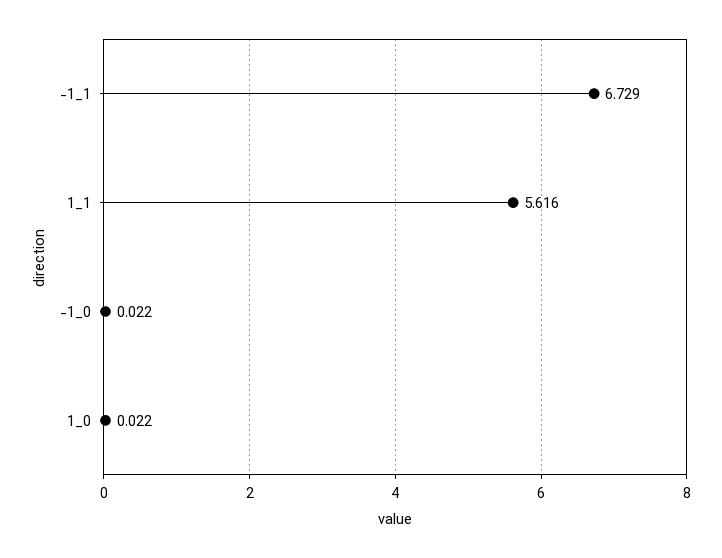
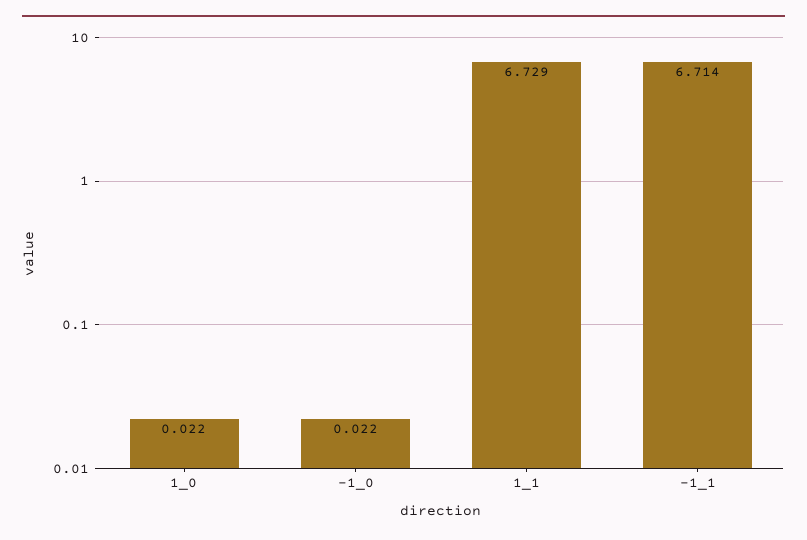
  {
-   "-1_1": 6.729,
+   "-1_1": 6.714,
-   "1_1": 5.616,
+   "1_1": 6.729,
    "-1_0": 0.022,
    "1_0": 0.022
  }

